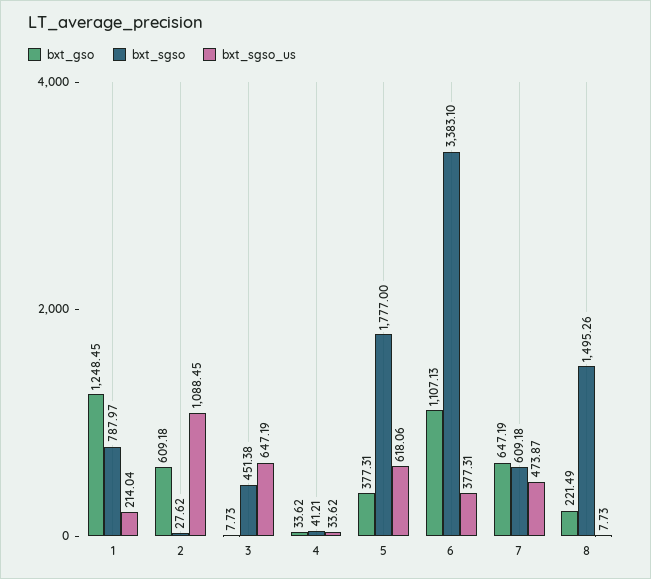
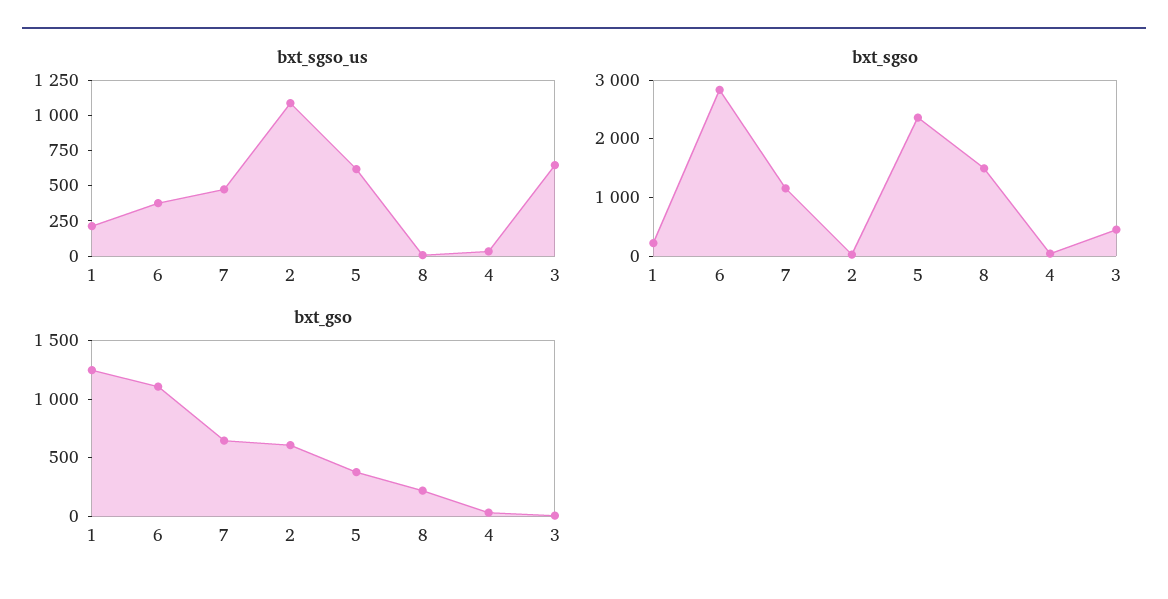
  {
    "bxt_gso": {
      "1": 1248.45,
      "2": 609.18,
      "3": 7.73,
      "4": 33.62,
      "5": 377.31,
      "6": 1107.13,
      "7": 647.19,
      "8": 221.49
    },
    "bxt_sgso": {
-     "1": 787.97,
+     "1": 200,
      "2": 27.62,
      "3": 451.38,
      "4": 41.21,
-     "5": 1777,
+     "5": 2400,
-     "6": 3383.1,
+     "6": 2800,
-     "7": 609.18,
+     "7": 1200,
      "8": 1495.26
    },
    "bxt_sgso_us": {
      "1": 214.04,
      "2": 1088.45,
      "3": 647.19,
      "4": 33.62,
      "5": 618.06,
      "6": 377.31,
      "7": 473.87,
      "8": 7.73
    }
  }

